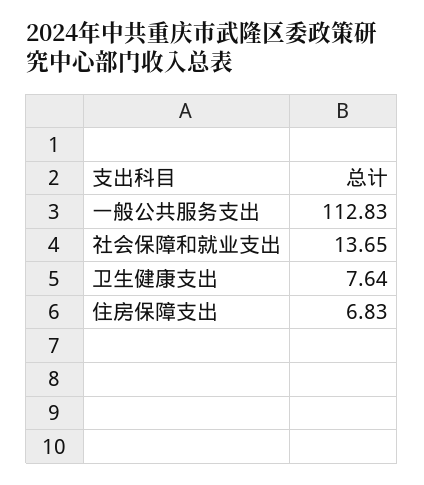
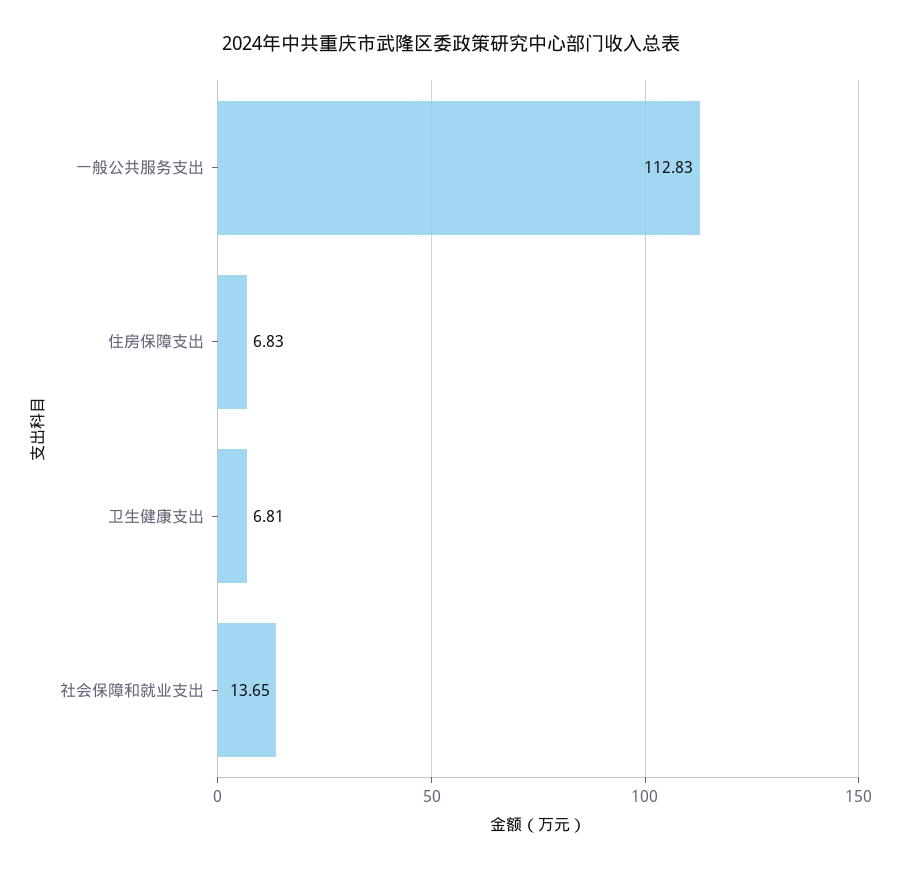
  {
    "一般公共服务支出": 112.83,
    "社会保障和就业支出": 13.65,
-   "卫生健康支出": 7.64,
+   "卫生健康支出": 6.81,
    "住房保障支出": 6.83
  }

